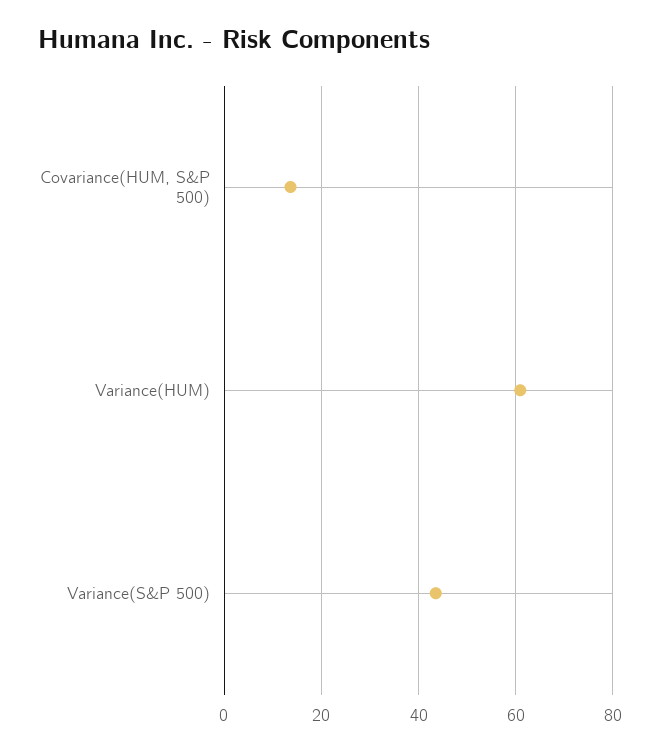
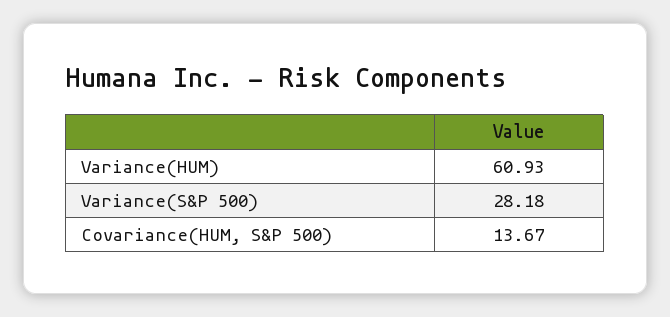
  {
    "Covariance(HUM, S&P 500)": 13.67,
    "Variance(HUM)": 60.93,
-   "Variance(S&P 500)": 44
+   "Variance(S&P 500)": 28.18
  }

